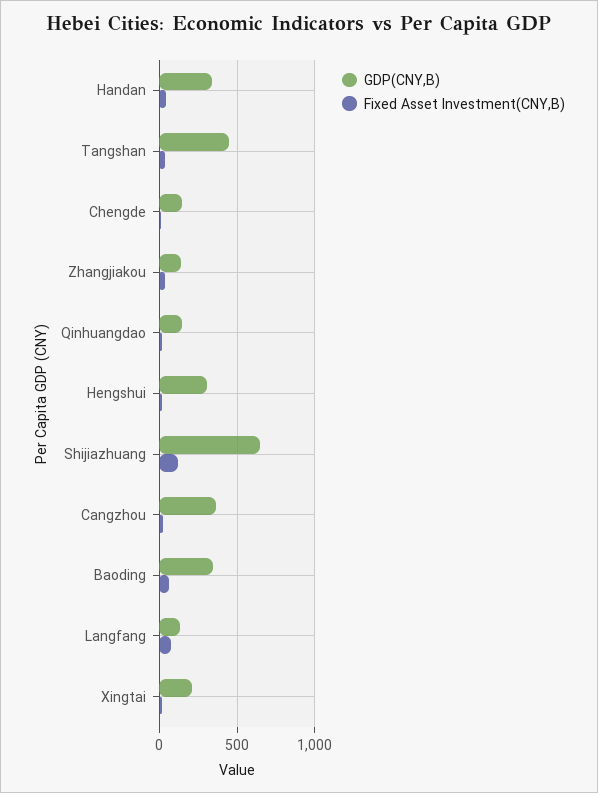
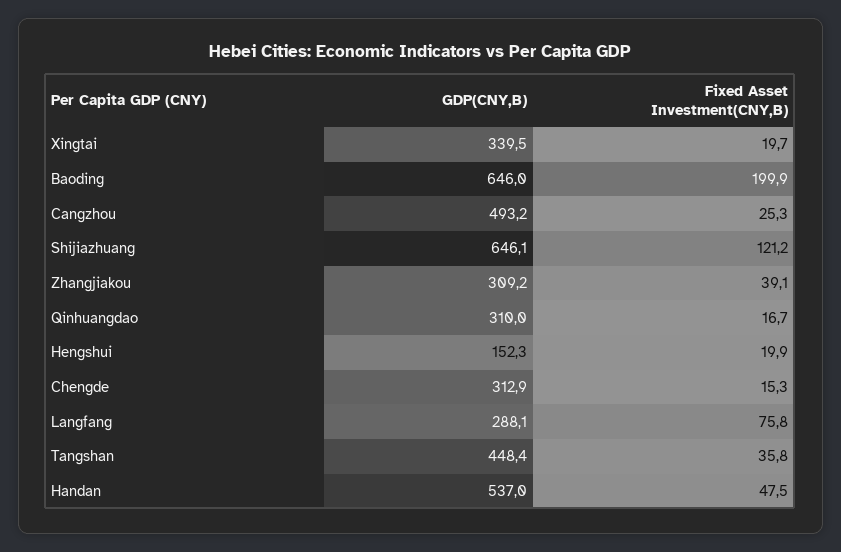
  {
    "GDP(CNY,B)": {
-     "Handan": 350,
+     "Handan": 537,
      "Tangshan": 448.4,
-     "Chengde": 150,
+     "Chengde": 312.9,
-     "Zhangjiakou": 150,
+     "Zhangjiakou": 309.2,
-     "Qinhuangdao": 150,
+     "Qinhuangdao": 310,
-     "Hengshui": 300,
+     "Hengshui": 152.3,
      "Shijiazhuang": 646.1,
-     "Cangzhou": 350,
+     "Cangzhou": 493.2,
-     "Baoding": 350,
+     "Baoding": 646,
-     "Langfang": 150,
+     "Langfang": 288.1,
-     "Xingtai": 200
+     "Xingtai": 339.5
    },
    "Fixed Asset Investment(CNY,B)": {
      "Handan": 47.5,
      "Tangshan": 35.8,
      "Chengde": 15.3,
      "Zhangjiakou": 39.1,
      "Qinhuangdao": 16.7,
      "Hengshui": 19.9,
      "Shijiazhuang": 121.2,
      "Cangzhou": 25.3,
-     "Baoding": 50,
+     "Baoding": 199.9,
      "Langfang": 75.8,
      "Xingtai": 19.7
    }
  }

